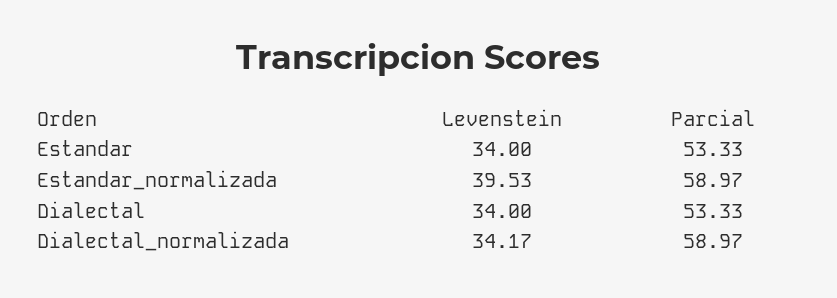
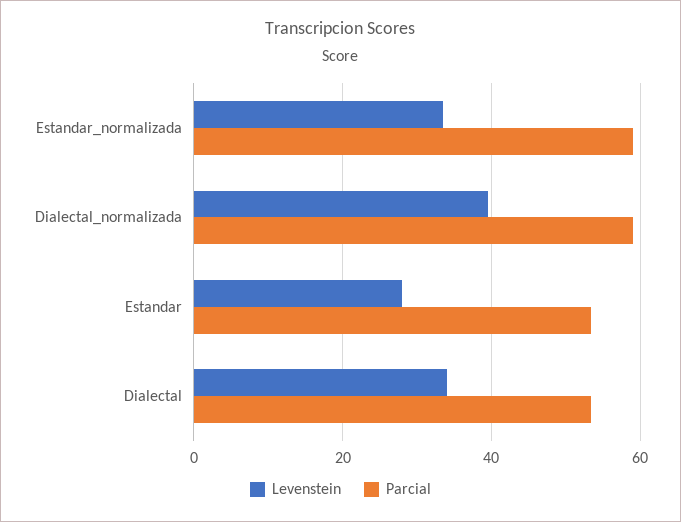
  {
    "Levenstein": {
-     "Estandar": 34,
+     "Estandar": 28,
-     "Estandar_normalizada": 39.53,
+     "Estandar_normalizada": 34,
      "Dialectal": 34,
-     "Dialectal_normalizada": 34.17
+     "Dialectal_normalizada": 40
    },
    "Parcial": {
      "Estandar": 53.33,
      "Estandar_normalizada": 58.97,
      "Dialectal": 53.33,
      "Dialectal_normalizada": 58.97
    }
  }

